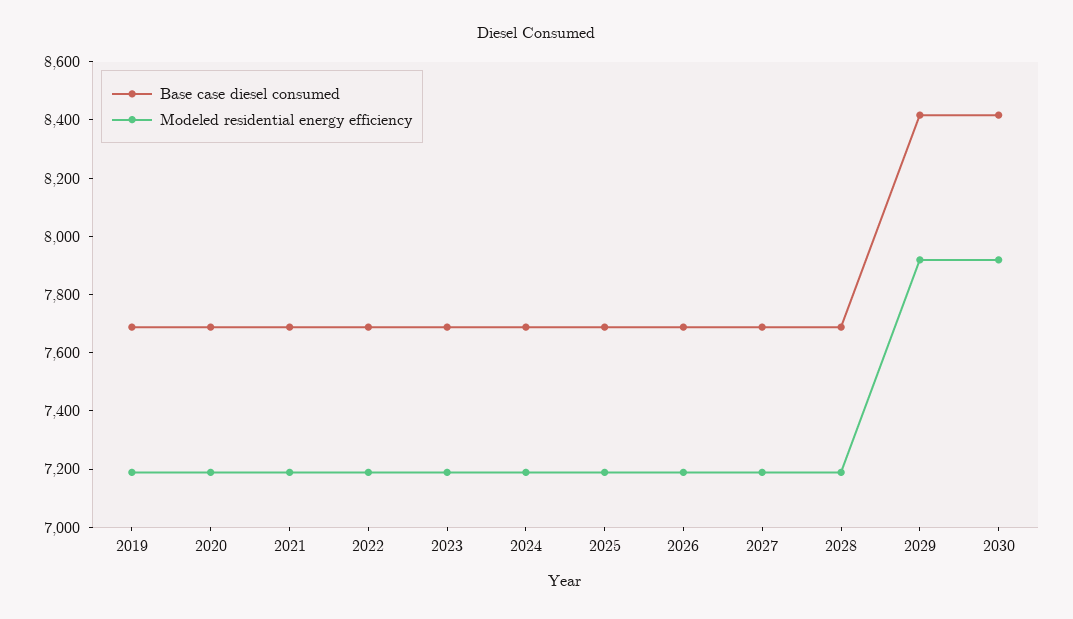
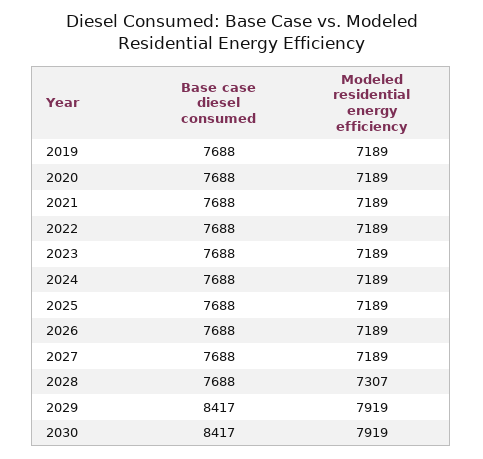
  {
    "Base case diesel consumed": {
      "2019": 7688,
      "2020": 7688,
      "2021": 7688,
      "2022": 7688,
      "2023": 7688,
      "2024": 7688,
      "2025": 7688,
      "2026": 7688,
      "2027": 7688,
      "2028": 7688,
      "2029": 8417,
      "2030": 8417
    },
    "Modeled residential energy efficiency": {
      "2019": 7189,
      "2020": 7189,
      "2021": 7189,
      "2022": 7189,
      "2023": 7189,
      "2024": 7189,
      "2025": 7189,
      "2026": 7189,
      "2027": 7189,
-     "2028": 7200,
+     "2028": 7307,
      "2029": 7919,
      "2030": 7919
    }
  }

